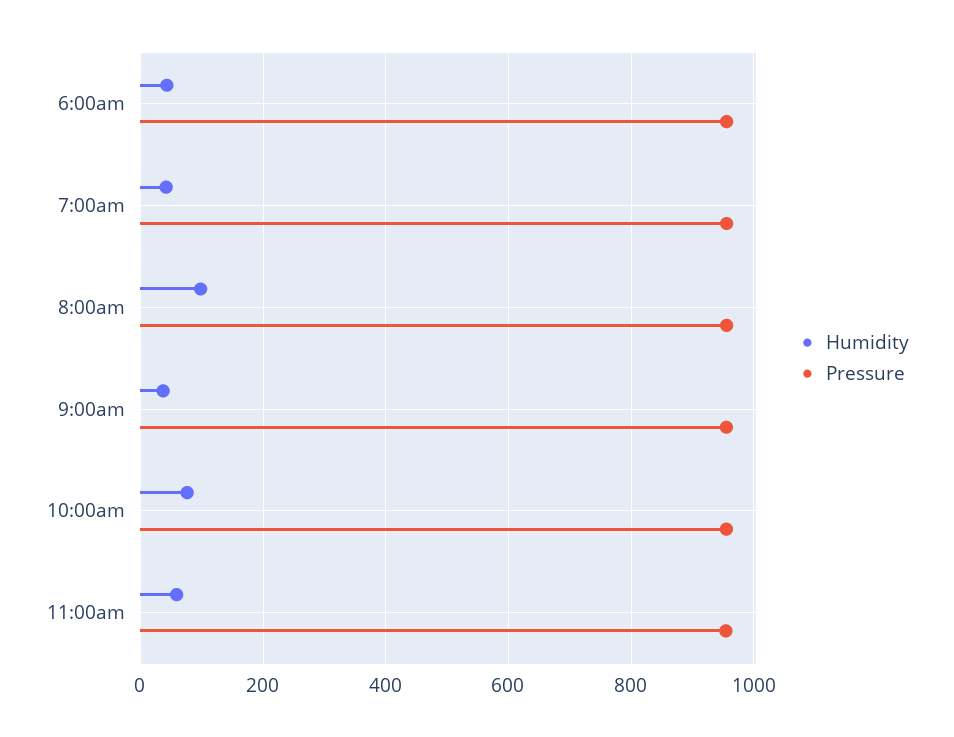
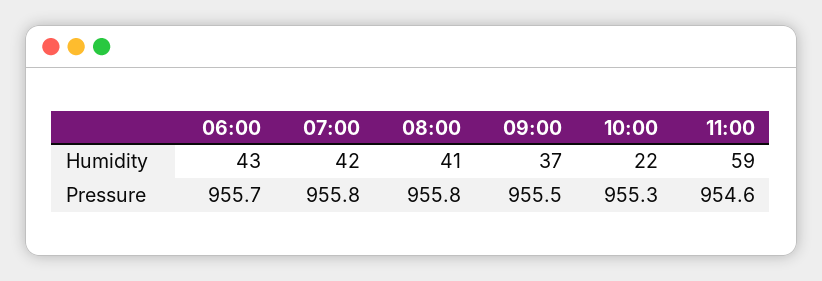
  {
    "Humidity": {
      "6:00am": 43,
      "7:00am": 42,
-     "8:00am": 100,
+     "8:00am": 41,
      "9:00am": 37,
-     "10:00am": 80,
+     "10:00am": 22,
      "11:00am": 59
    },
    "Pressure": {
      "6:00am": 955.7,
      "7:00am": 955.8,
      "8:00am": 955.8,
      "9:00am": 955.5,
      "10:00am": 955.3,
      "11:00am": 954.6
    }
  }

